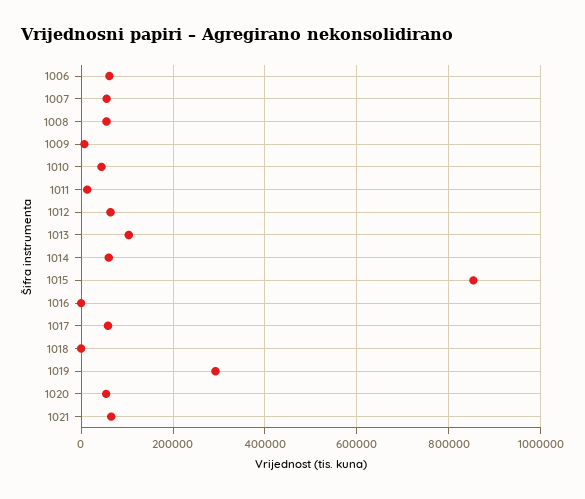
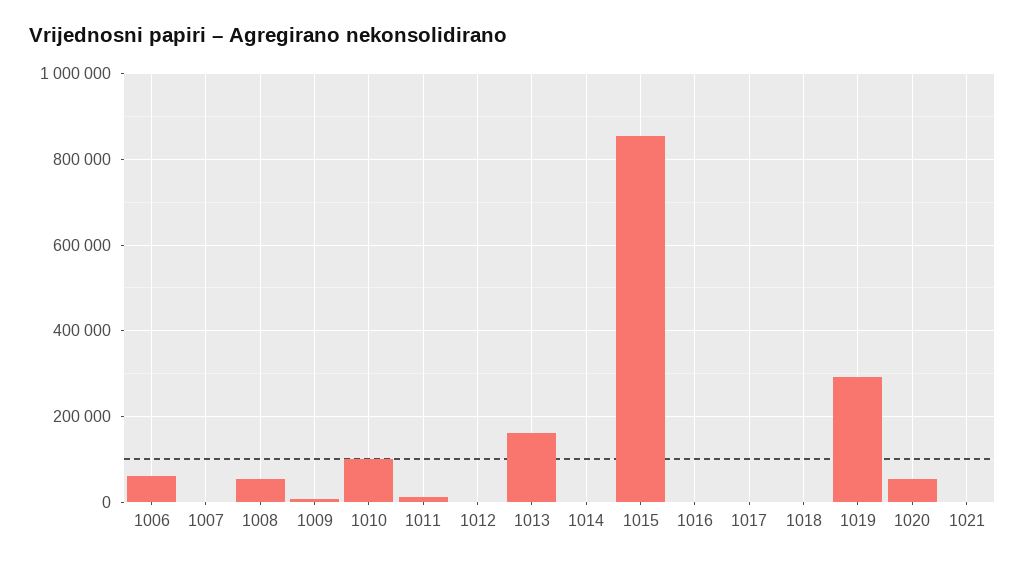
  {
    "1006": 60000,
-   "1007": 60000,
+   "1007": 0,
    "1008": 60000,
    "1009": 0,
-   "1010": 40000,
+   "1010": 100000,
    "1011": 20000,
-   "1012": 60000,
+   "1012": 0,
-   "1013": 100000,
+   "1013": 160000,
-   "1014": 60000,
+   "1014": 0,
    "1015": 860000,
    "1016": 0,
-   "1017": 60000,
+   "1017": 0,
    "1018": 0,
    "1019": 300000,
    "1020": 60000,
-   "1021": 60000
+   "1021": 0
  }

